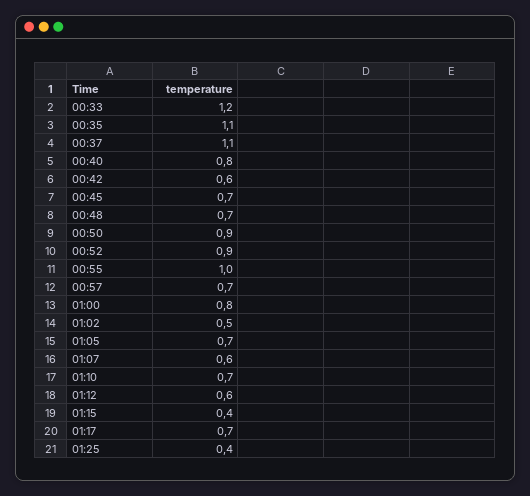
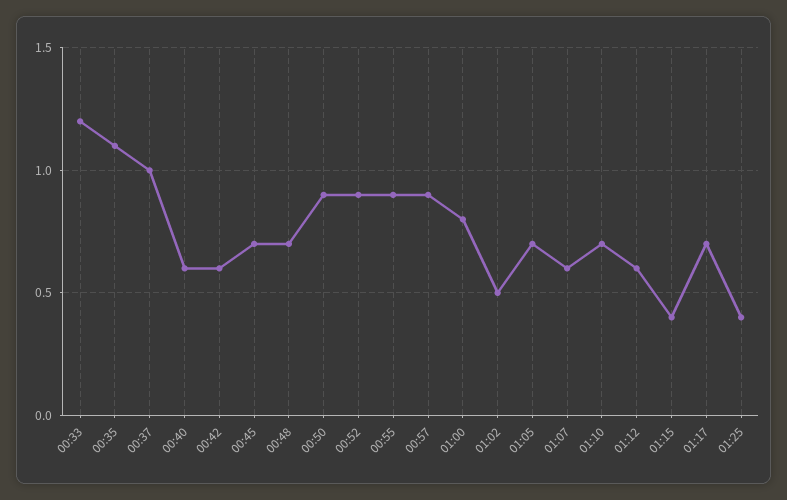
  {
    "00:33": 1.2,
    "00:35": 1.1,
-   "00:37": 1.1,
+   "00:37": 1,
-   "00:40": 0.8,
+   "00:40": 0.6,
    "00:42": 0.6,
    "00:45": 0.7,
    "00:48": 0.7,
    "00:50": 0.9,
    "00:52": 0.9,
-   "00:55": 1,
+   "00:55": 0.9,
-   "00:57": 0.7,
+   "00:57": 0.9,
    "01:00": 0.8,
    "01:02": 0.5,
    "01:05": 0.7,
    "01:07": 0.6,
    "01:10": 0.7,
    "01:12": 0.6,
    "01:15": 0.4,
    "01:17": 0.7,
    "01:25": 0.4
  }

